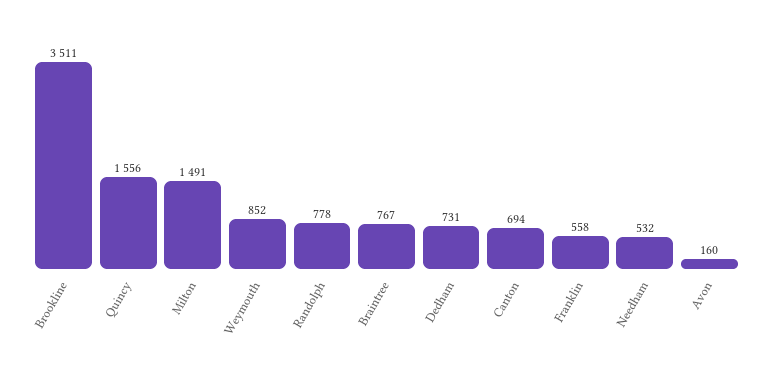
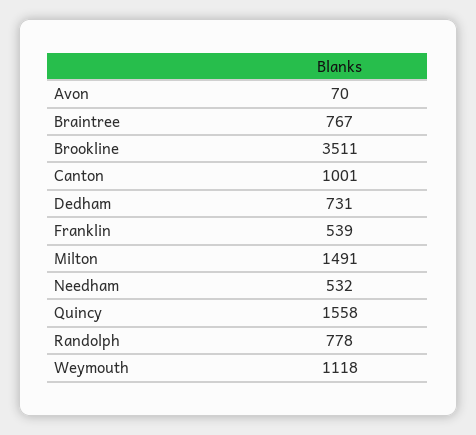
  {
    "Brookline": 3511,
-   "Quincy": 1556,
+   "Quincy": 1558,
    "Milton": 1491,
-   "Weymouth": 852,
+   "Weymouth": 1118,
    "Randolph": 778,
    "Braintree": 767,
    "Dedham": 731,
-   "Canton": 694,
+   "Canton": 1001,
-   "Franklin": 558,
+   "Franklin": 539,
    "Needham": 532,
-   "Avon": 160
+   "Avon": 70
  }

